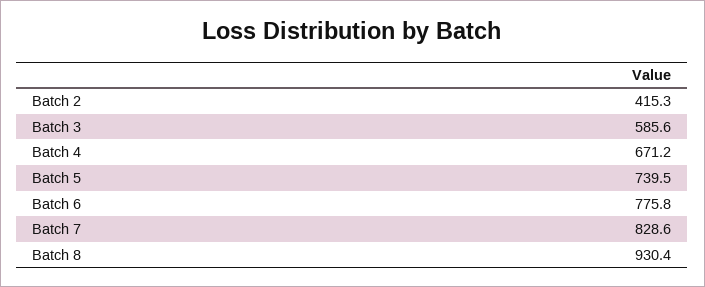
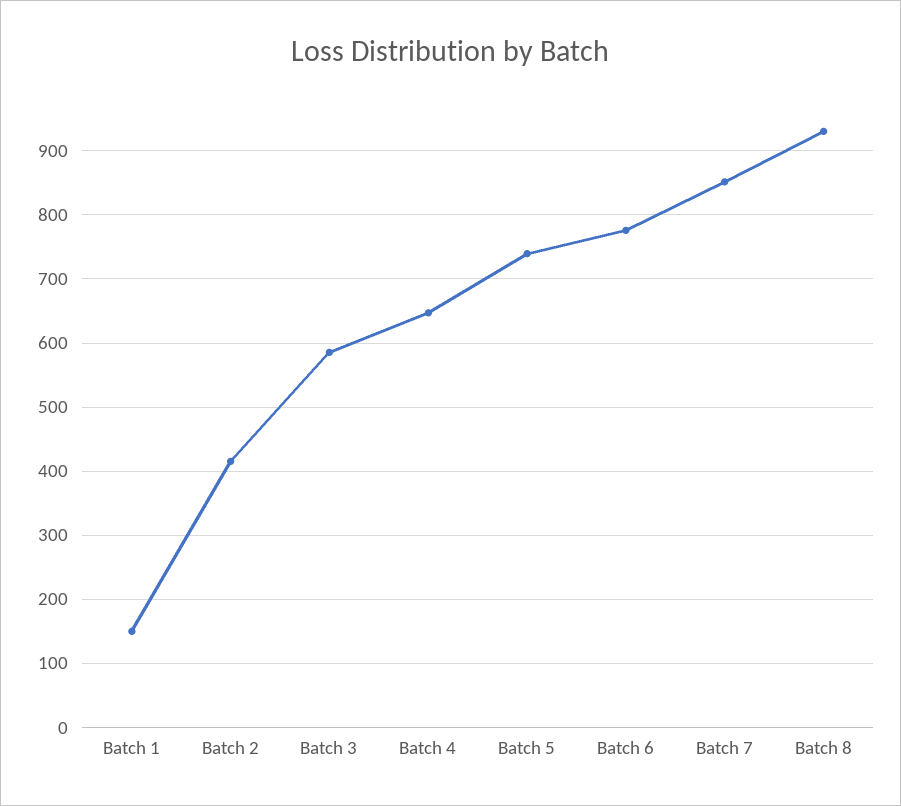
  {
    "Batch 2": 415.3,
    "Batch 3": 585.6,
-   "Batch 4": 671.2,
+   "Batch 4": 650,
    "Batch 5": 739.5,
    "Batch 6": 775.8,
-   "Batch 7": 828.6,
+   "Batch 7": 850,
-   "Batch 8": 930.4
+   "Batch 8": 930.4,
+   "Batch 1": 150
  }

